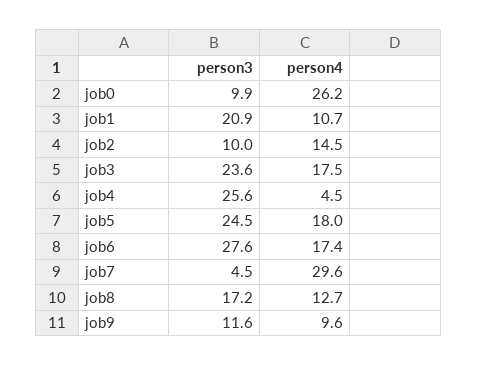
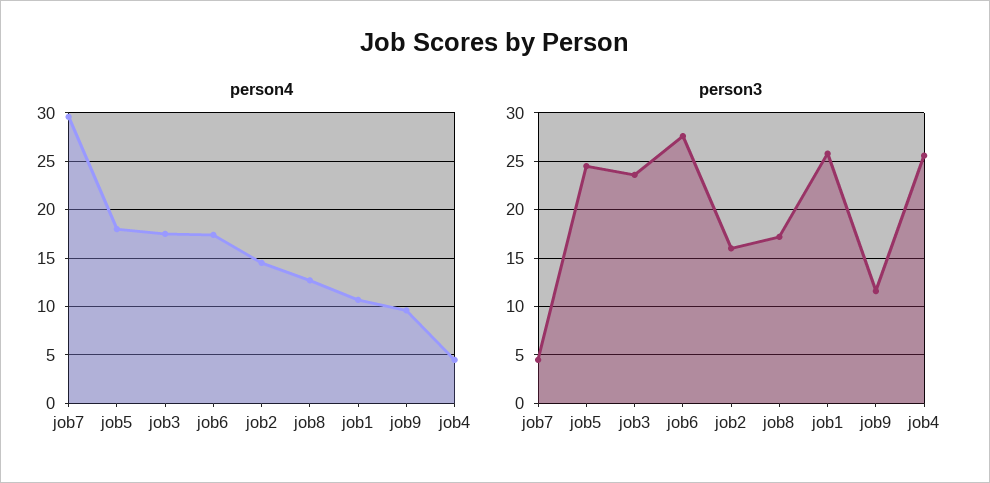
  {
    "person3": {
-     "job0": 9.9,
-     "job1": 20.9,
+     "job1": 26,
-     "job2": 10,
+     "job2": 16,
      "job3": 23.6,
      "job4": 25.6,
      "job5": 24.5,
      "job6": 27.6,
      "job7": 4.5,
      "job8": 17.2,
      "job9": 11.6
    },
    "person4": {
-     "job0": 26.2,
      "job1": 10.7,
      "job2": 14.5,
      "job3": 17.5,
      "job4": 4.5,
      "job5": 18,
      "job6": 17.4,
      "job7": 29.6,
      "job8": 12.7,
      "job9": 9.6
    }
  }

